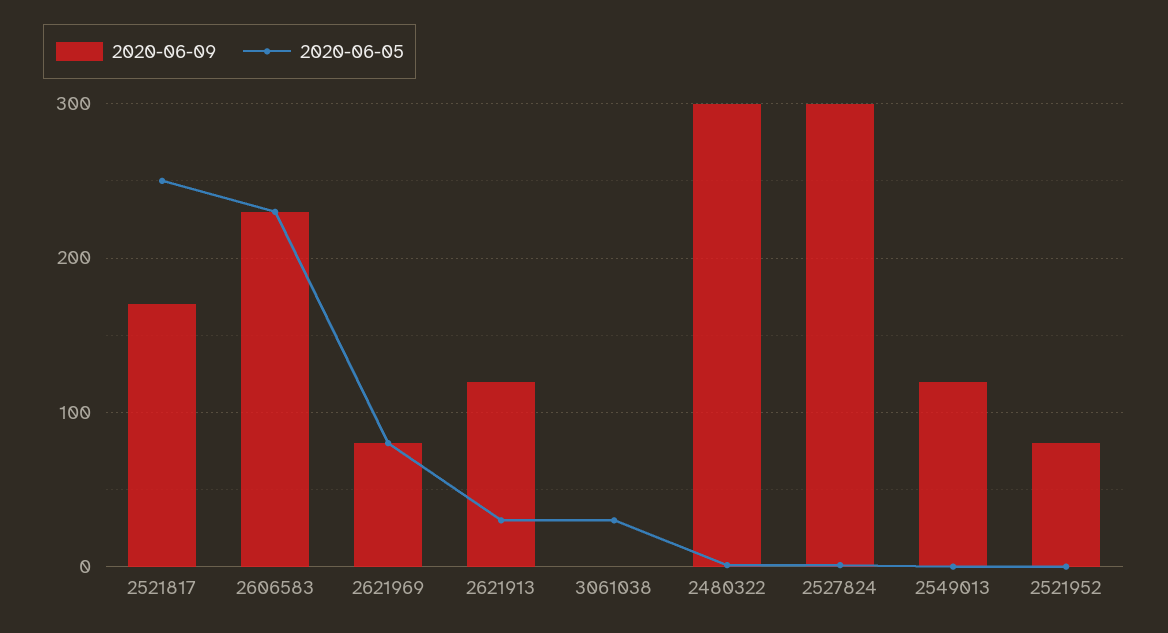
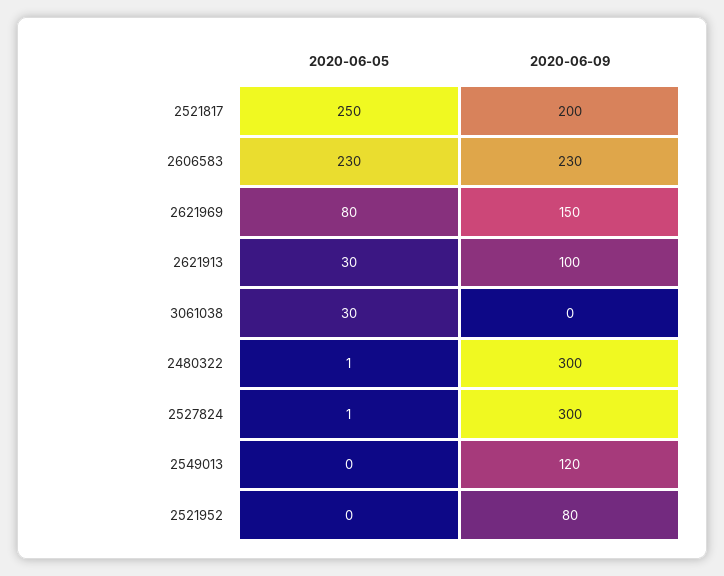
  {
    "2020-06-09": {
-     "2521817": 170,
+     "2521817": 200,
      "2606583": 230,
-     "2621969": 80,
+     "2621969": 150,
-     "2621913": 120,
+     "2621913": 100,
      "3061038": 0,
      "2480322": 300,
      "2527824": 300,
      "2549013": 120,
      "2521952": 80
    },
    "2020-06-05": {
      "2521817": 250,
      "2606583": 230,
      "2621969": 80,
      "2621913": 30,
      "3061038": 30,
      "2480322": 1,
      "2527824": 1,
      "2549013": 0,
      "2521952": 0
    }
  }

